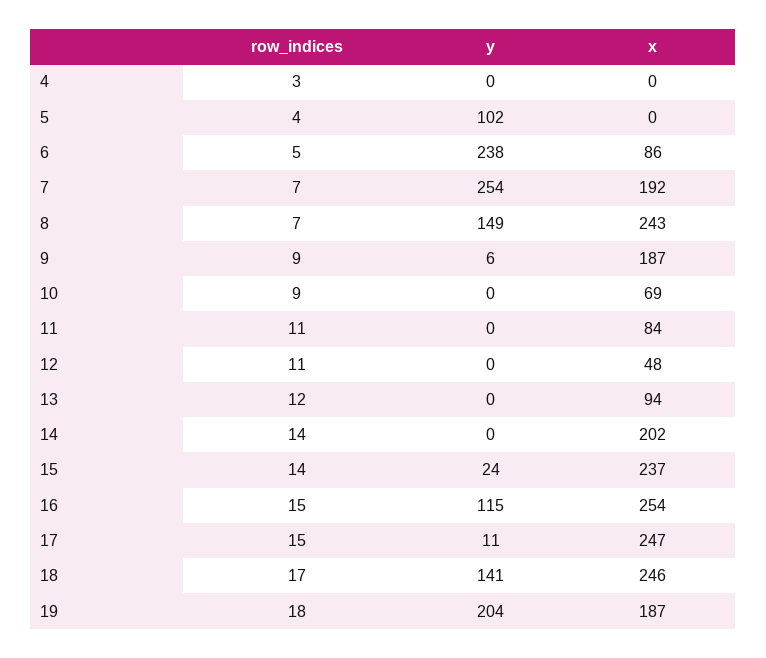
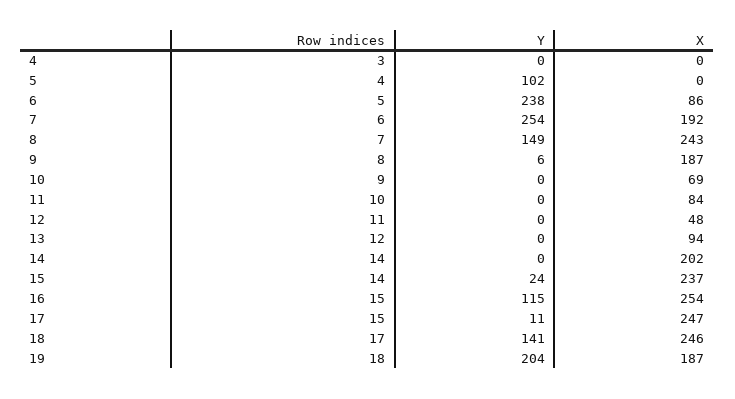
  {
    "row_indices": {
      "4": 3,
      "5": 4,
      "6": 5,
-     "7": 7,
+     "7": 6,
      "8": 7,
-     "9": 9,
+     "9": 8,
      "10": 9,
-     "11": 11,
+     "11": 10,
      "12": 11,
      "13": 12,
      "14": 14,
      "15": 14,
      "16": 15,
      "17": 15,
      "18": 17,
      "19": 18
    },
    "y": {
      "4": 0,
      "5": 102,
      "6": 238,
      "7": 254,
      "8": 149,
      "9": 6,
      "10": 0,
      "11": 0,
      "12": 0,
      "13": 0,
      "14": 0,
      "15": 24,
      "16": 115,
      "17": 11,
      "18": 141,
      "19": 204
    },
    "x": {
      "4": 0,
      "5": 0,
      "6": 86,
      "7": 192,
      "8": 243,
      "9": 187,
      "10": 69,
      "11": 84,
      "12": 48,
      "13": 94,
      "14": 202,
      "15": 237,
      "16": 254,
      "17": 247,
      "18": 246,
      "19": 187
    }
  }

